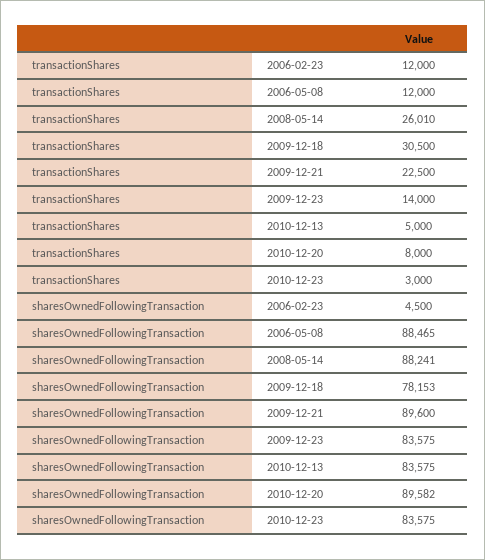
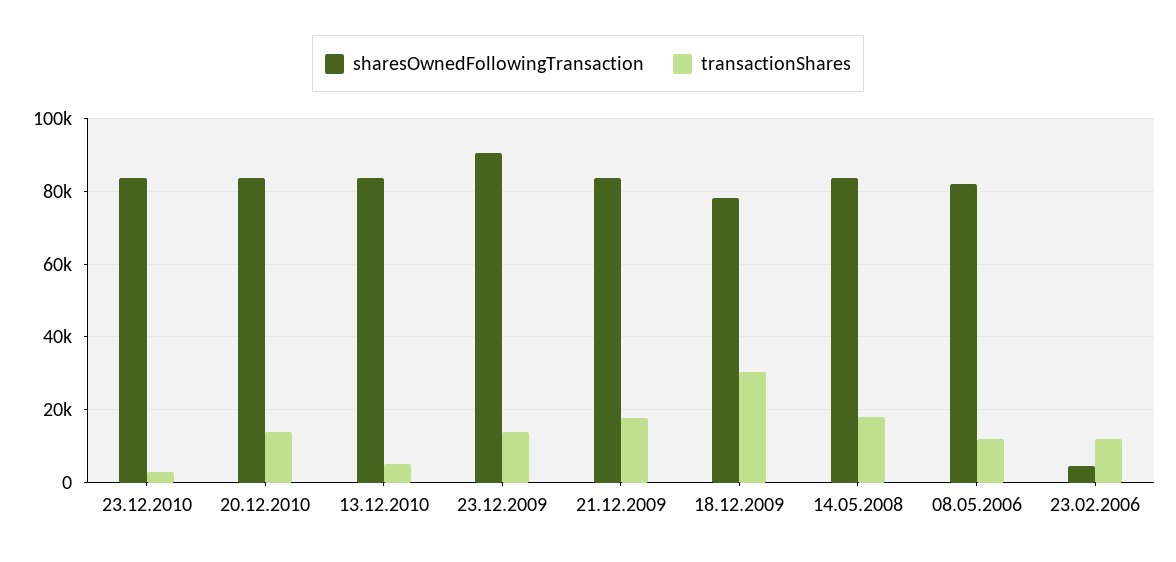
  {
    "transactionShares": {
      "2006-02-23": 12000,
      "2006-05-08": 12000,
-     "2008-05-14": 26010,
+     "2008-05-14": 18000,
      "2009-12-18": 30500,
-     "2009-12-21": 22500,
+     "2009-12-21": 18000,
      "2009-12-23": 14000,
      "2010-12-13": 5000,
-     "2010-12-20": 8000,
+     "2010-12-20": 14000,
      "2010-12-23": 3000
    },
    "sharesOwnedFollowingTransaction": {
      "2006-02-23": 4500,
-     "2006-05-08": 88465,
+     "2006-05-08": 82000,
-     "2008-05-14": 88241,
+     "2008-05-14": 84000,
      "2009-12-18": 78153,
-     "2009-12-21": 89600,
+     "2009-12-21": 84000,
-     "2009-12-23": 83575,
+     "2009-12-23": 90000,
      "2010-12-13": 83575,
-     "2010-12-20": 89582,
+     "2010-12-20": 84000,
      "2010-12-23": 83575
    }
  }

